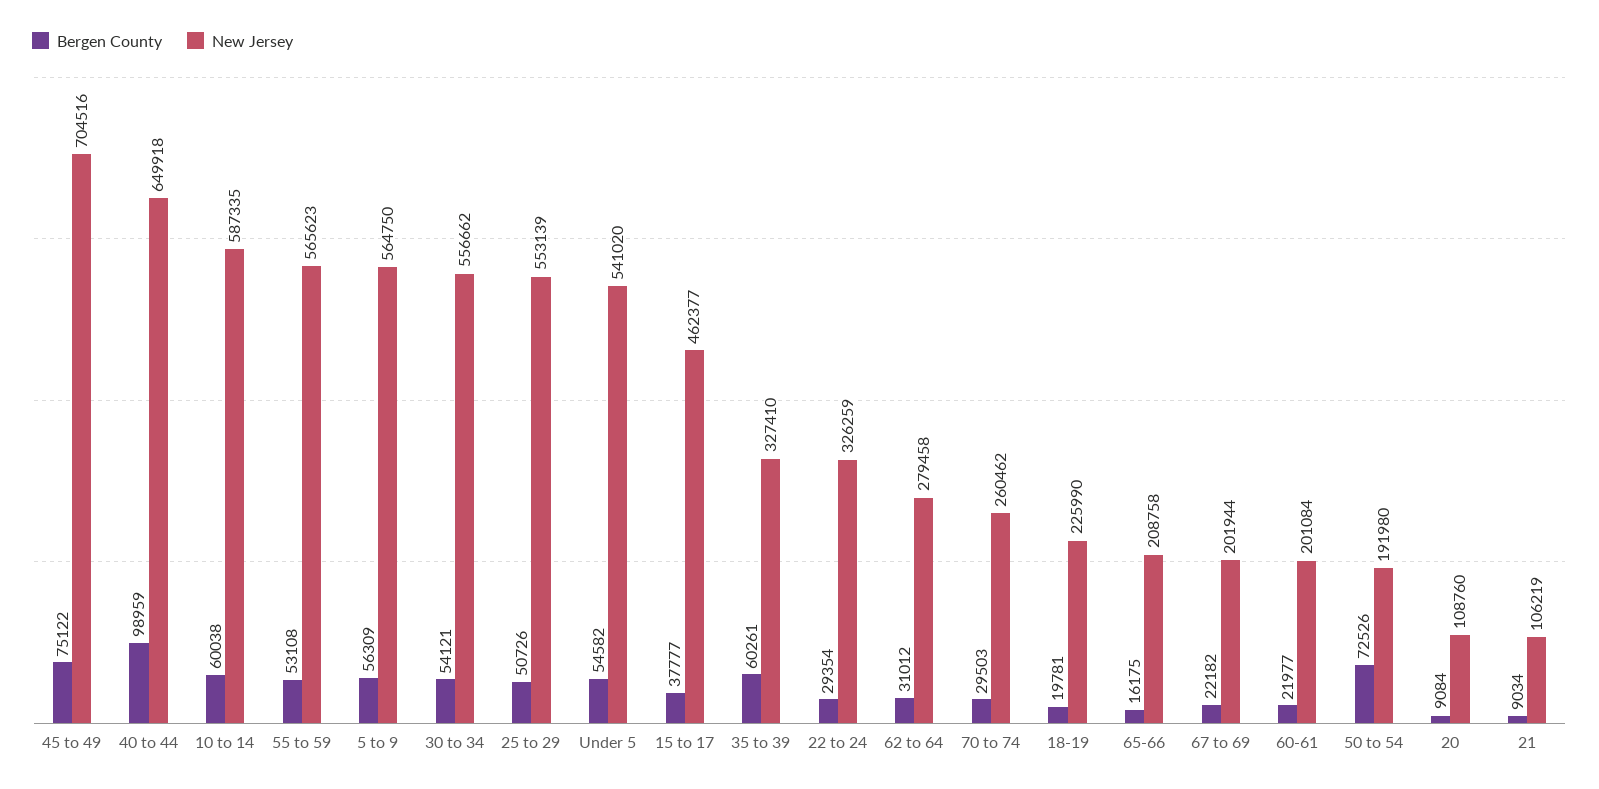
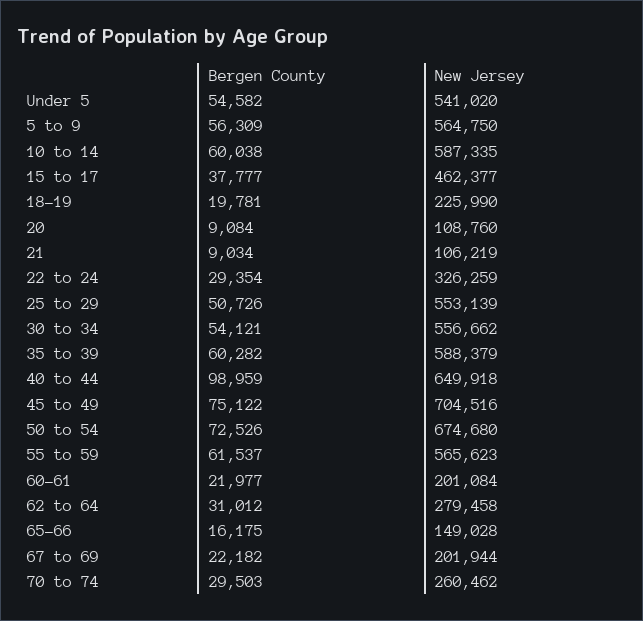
  {
    "Bergen County": {
      "45 to 49": 75122,
      "40 to 44": 98959,
      "10 to 14": 60038,
-     "55 to 59": 53108,
+     "55 to 59": 61537,
      "5 to 9": 56309,
      "30 to 34": 54121,
      "25 to 29": 50726,
      "Under 5": 54582,
      "15 to 17": 37777,
-     "35 to 39": 60261,
+     "35 to 39": 60282,
      "22 to 24": 29354,
      "62 to 64": 31012,
      "70 to 74": 29503,
      "18-19": 19781,
      "65-66": 16175,
      "67 to 69": 22182,
      "60-61": 21977,
      "50 to 54": 72526,
      "20": 9084,
      "21": 9034
    },
    "New Jersey": {
      "45 to 49": 704516,
      "40 to 44": 649918,
      "10 to 14": 587335,
      "55 to 59": 565623,
      "5 to 9": 564750,
      "30 to 34": 556662,
      "25 to 29": 553139,
      "Under 5": 541020,
      "15 to 17": 462377,
-     "35 to 39": 327410,
+     "35 to 39": 588379,
      "22 to 24": 326259,
      "62 to 64": 279458,
      "70 to 74": 260462,
      "18-19": 225990,
-     "65-66": 208758,
+     "65-66": 149028,
      "67 to 69": 201944,
      "60-61": 201084,
-     "50 to 54": 191980,
+     "50 to 54": 674680,
      "20": 108760,
      "21": 106219
    }
  }

